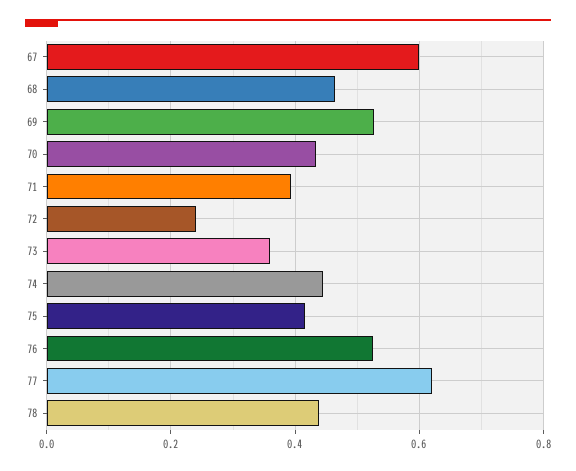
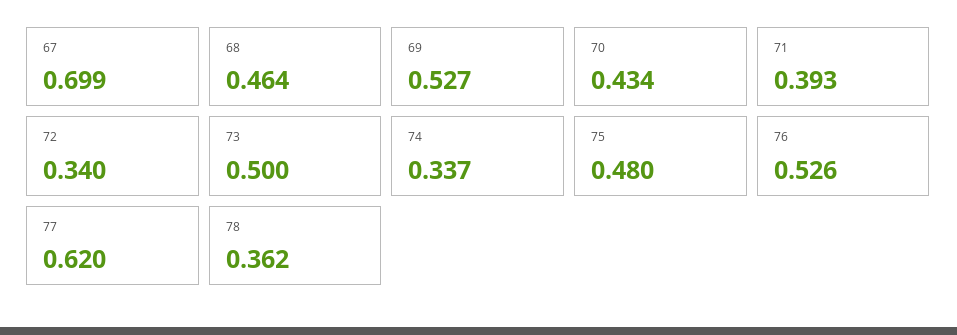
  {
-   "67": 0.6,
+   "67": 0.699,
    "68": 0.464,
    "69": 0.527,
    "70": 0.434,
    "71": 0.393,
-   "72": 0.24,
+   "72": 0.34,
-   "73": 0.36,
+   "73": 0.5,
-   "74": 0.44,
+   "74": 0.337,
-   "75": 0.42,
+   "75": 0.48,
    "76": 0.526,
    "77": 0.62,
-   "78": 0.44
+   "78": 0.362
  }

